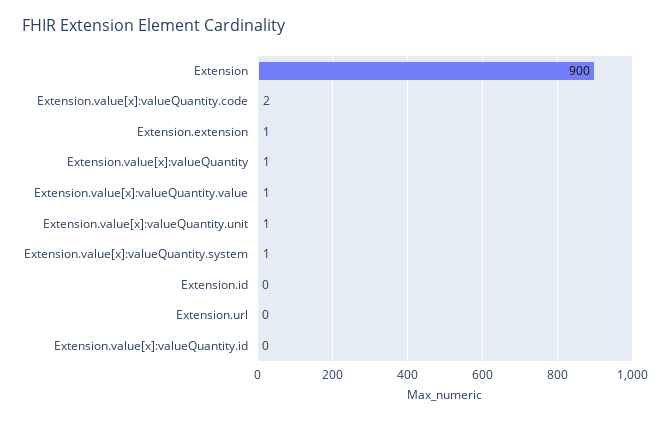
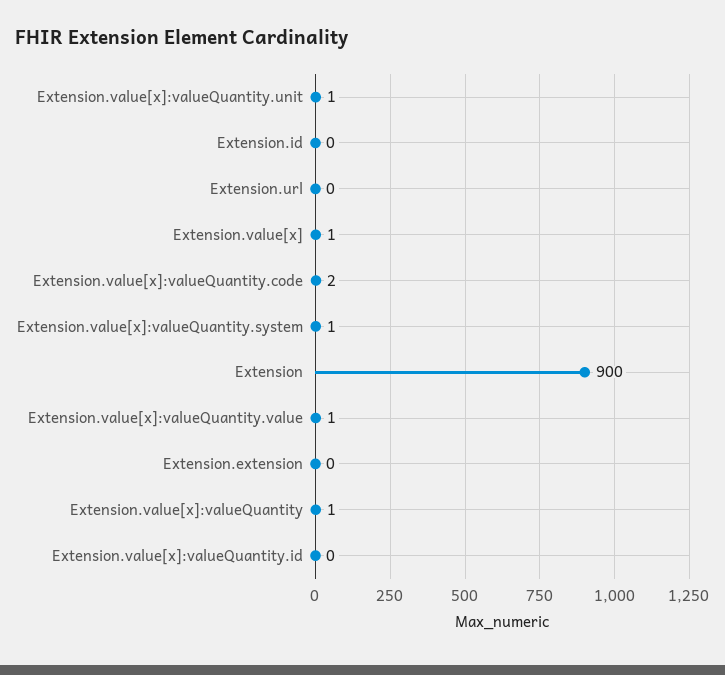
  {
    "Extension": 900,
    "Extension.value[x]:valueQuantity.code": 2,
-   "Extension.extension": 1,
+   "Extension.extension": 0,
    "Extension.value[x]:valueQuantity": 1,
    "Extension.value[x]:valueQuantity.value": 1,
    "Extension.value[x]:valueQuantity.unit": 1,
    "Extension.value[x]:valueQuantity.system": 1,
    "Extension.id": 0,
    "Extension.url": 0,
-   "Extension.value[x]:valueQuantity.id": 0
+   "Extension.value[x]:valueQuantity.id": 0,
+   "Extension.value[x]": 1
  }

